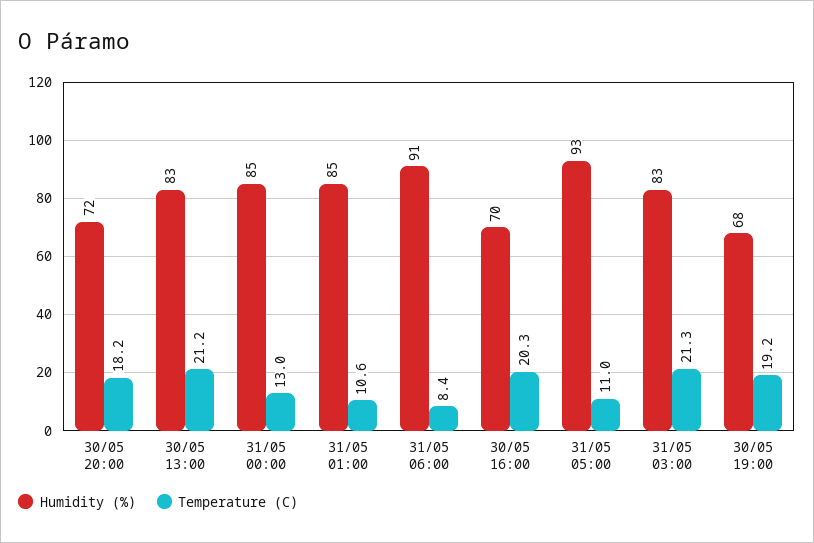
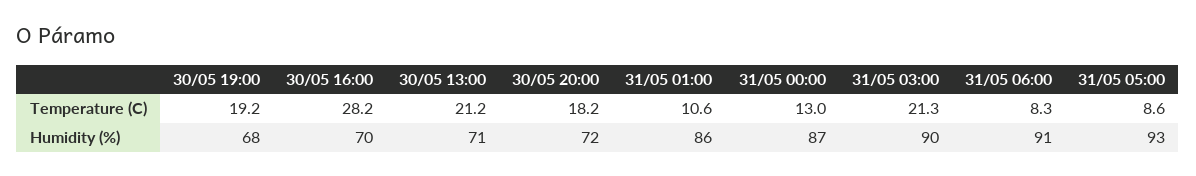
  {
    "Humidity (%)": {
      "30/05 20:00": 72,
-     "30/05 13:00": 83,
+     "30/05 13:00": 71,
-     "31/05 00:00": 85,
+     "31/05 00:00": 87,
-     "31/05 01:00": 85,
+     "31/05 01:00": 86,
      "31/05 06:00": 91,
      "30/05 16:00": 70,
      "31/05 05:00": 93,
-     "31/05 03:00": 83,
+     "31/05 03:00": 90,
      "30/05 19:00": 68
    },
    "Temperature (C)": {
      "30/05 20:00": 18.2,
      "30/05 13:00": 21.2,
      "31/05 00:00": 13,
      "31/05 01:00": 10.6,
-     "31/05 06:00": 8.4,
+     "31/05 06:00": 8.3,
-     "30/05 16:00": 20.3,
+     "30/05 16:00": 28.2,
-     "31/05 05:00": 11,
+     "31/05 05:00": 8.6,
      "31/05 03:00": 21.3,
      "30/05 19:00": 19.2
    }
  }

